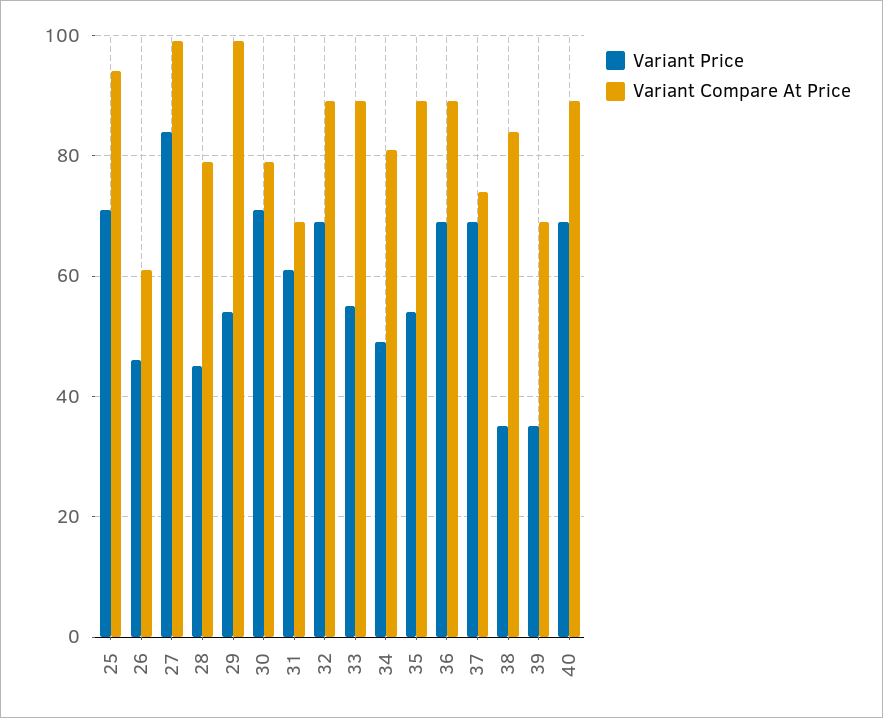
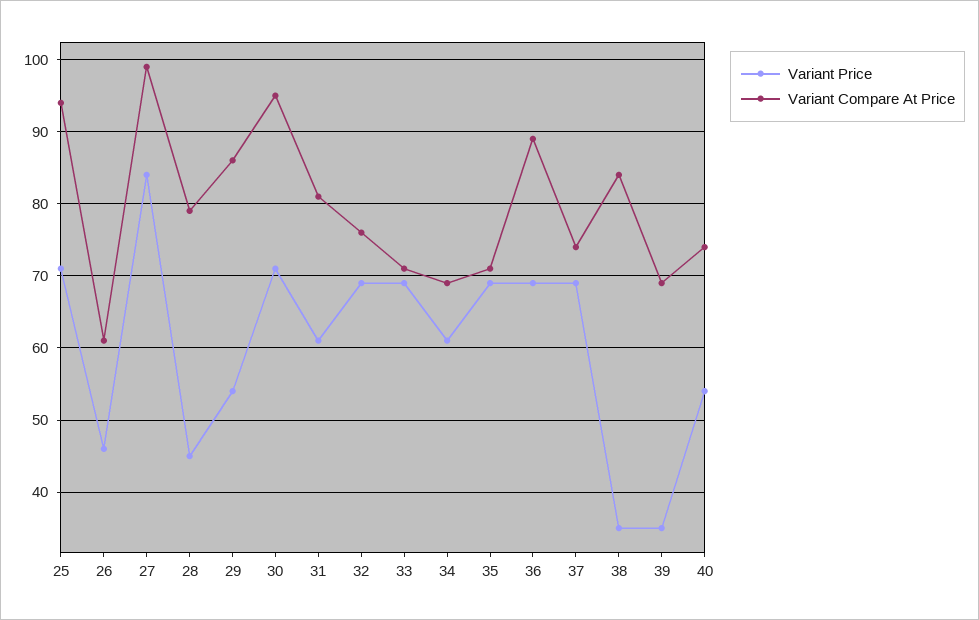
  {
    "Variant Price": {
      "25": 71,
      "26": 46,
      "27": 84,
      "28": 45,
      "29": 54,
      "30": 71,
      "31": 61,
      "32": 69,
-     "33": 55,
+     "33": 69,
-     "34": 50,
+     "34": 61,
-     "35": 55,
+     "35": 69,
      "36": 69,
      "37": 69,
      "38": 35,
      "39": 35,
-     "40": 70
+     "40": 54
    },
    "Variant Compare At Price": {
      "25": 94,
      "26": 61,
      "27": 99,
      "28": 79,
-     "29": 100,
+     "29": 86,
-     "30": 80,
+     "30": 95,
-     "31": 70,
+     "31": 81,
-     "32": 90,
+     "32": 76,
-     "33": 90,
+     "33": 71,
-     "34": 80,
+     "34": 69,
-     "35": 90,
+     "35": 71,
      "36": 89,
      "37": 74,
      "38": 84,
      "39": 69,
-     "40": 90
+     "40": 74
    }
  }

